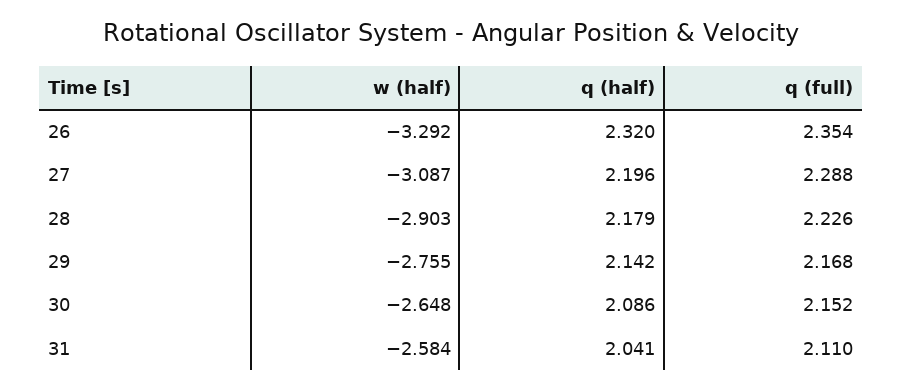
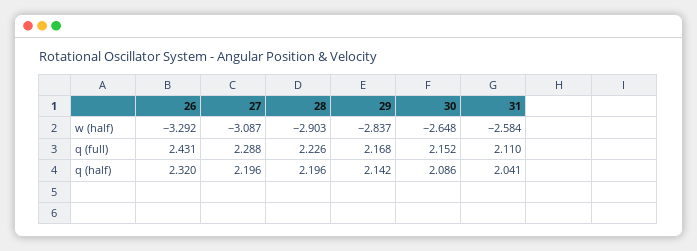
  {
    "w (half)": {
      "26": -3.292,
      "27": -3.087,
      "28": -2.903,
-     "29": -2.755,
+     "29": -2.837,
      "30": -2.648,
      "31": -2.584
    },
    "q (half)": {
      "26": 2.32,
      "27": 2.196,
-     "28": 2.179,
+     "28": 2.196,
      "29": 2.142,
      "30": 2.086,
      "31": 2.041
    },
    "q (full)": {
-     "26": 2.354,
+     "26": 2.431,
      "27": 2.288,
      "28": 2.226,
      "29": 2.168,
      "30": 2.152,
      "31": 2.11
    }
  }

